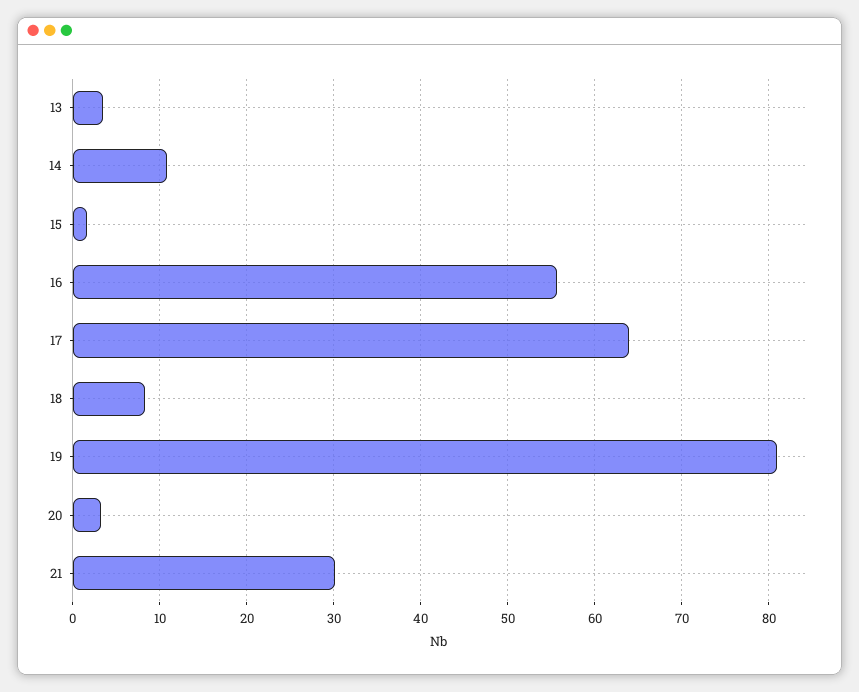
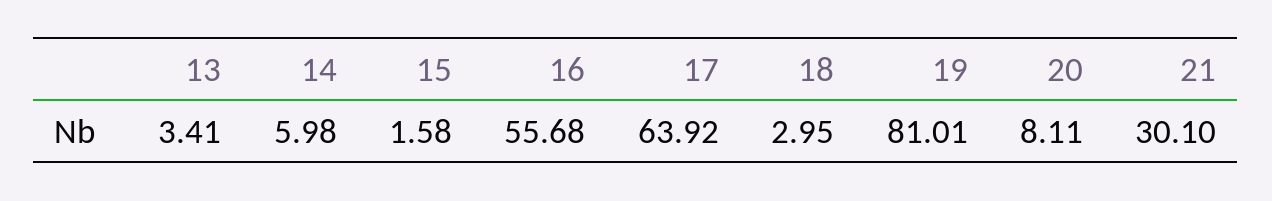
  {
    "13": 3.41,
-   "14": 11,
+   "14": 5.98,
    "15": 1.58,
    "16": 55.68,
    "17": 63.92,
-   "18": 8,
+   "18": 2.95,
    "19": 81.01,
-   "20": 3,
+   "20": 8.11,
    "21": 30.1
  }

